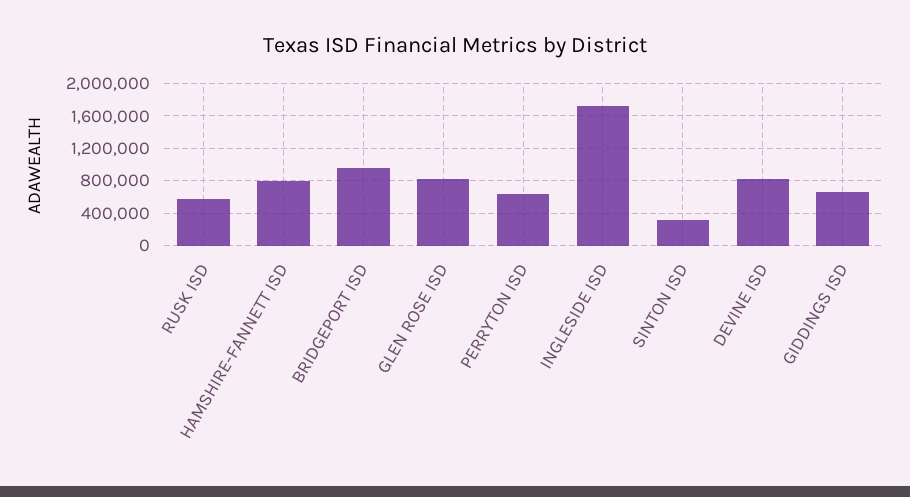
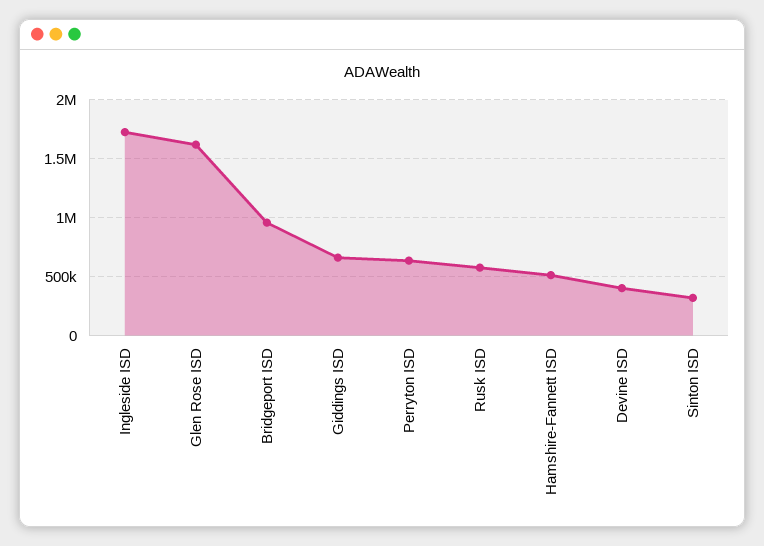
  {
    "RUSK ISD": 600000,
-   "HAMSHIRE-FANNETT ISD": 800000,
+   "HAMSHIRE-FANNETT ISD": 500000,
    "BRIDGEPORT ISD": 1000000,
-   "GLEN ROSE ISD": 800000,
+   "GLEN ROSE ISD": 1600000,
    "PERRYTON ISD": 600000,
    "INGLESIDE ISD": 1700000,
    "SINTON ISD": 300000,
-   "DEVINE ISD": 800000,
+   "DEVINE ISD": 400000,
    "GIDDINGS ISD": 700000
  }

